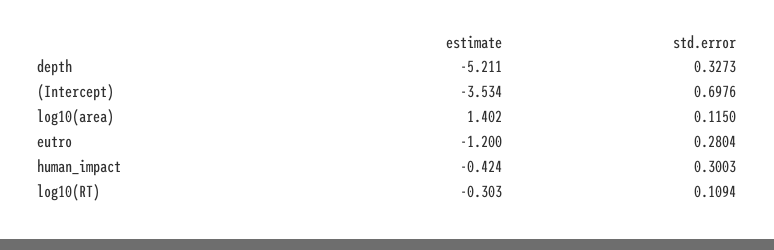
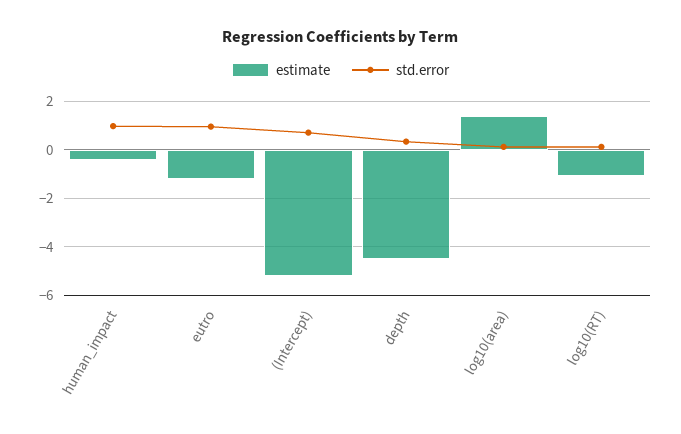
  {
    "estimate": {
-     "depth": -5.211,
+     "depth": -4.5,
-     "(Intercept)": -3.534,
+     "(Intercept)": -5.25,
      "log10(area)": 1.402,
      "eutro": -1.2,
      "human_impact": -0.424,
-     "log10(RT)": -0.303
+     "log10(RT)": -1
    },
    "std.error": {
      "depth": 0.3273,
      "(Intercept)": 0.6976,
      "log10(area)": 0.115,
-     "eutro": 0.2804,
+     "eutro": 1,
-     "human_impact": 0.3003,
+     "human_impact": 1,
      "log10(RT)": 0.1094
    }
  }

